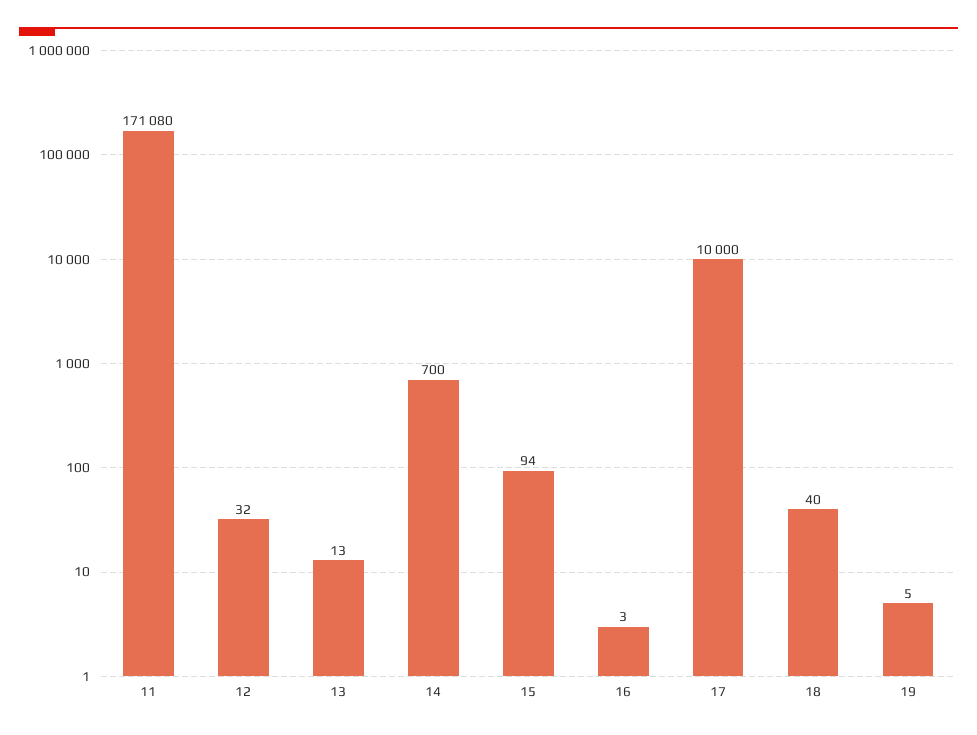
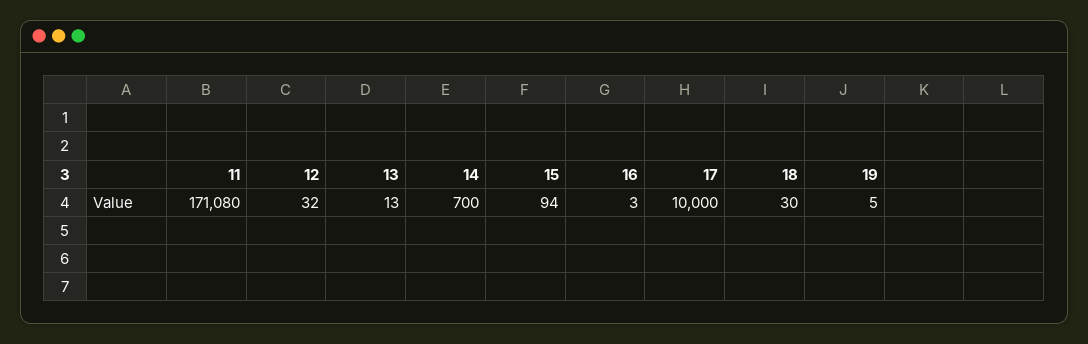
  {
    "11": 171080,
    "12": 32,
    "13": 13,
    "14": 700,
    "15": 94,
    "16": 3,
    "17": 10000,
-   "18": 40,
+   "18": 30,
    "19": 5
  }

